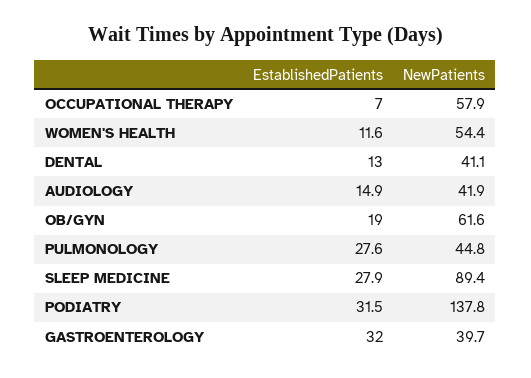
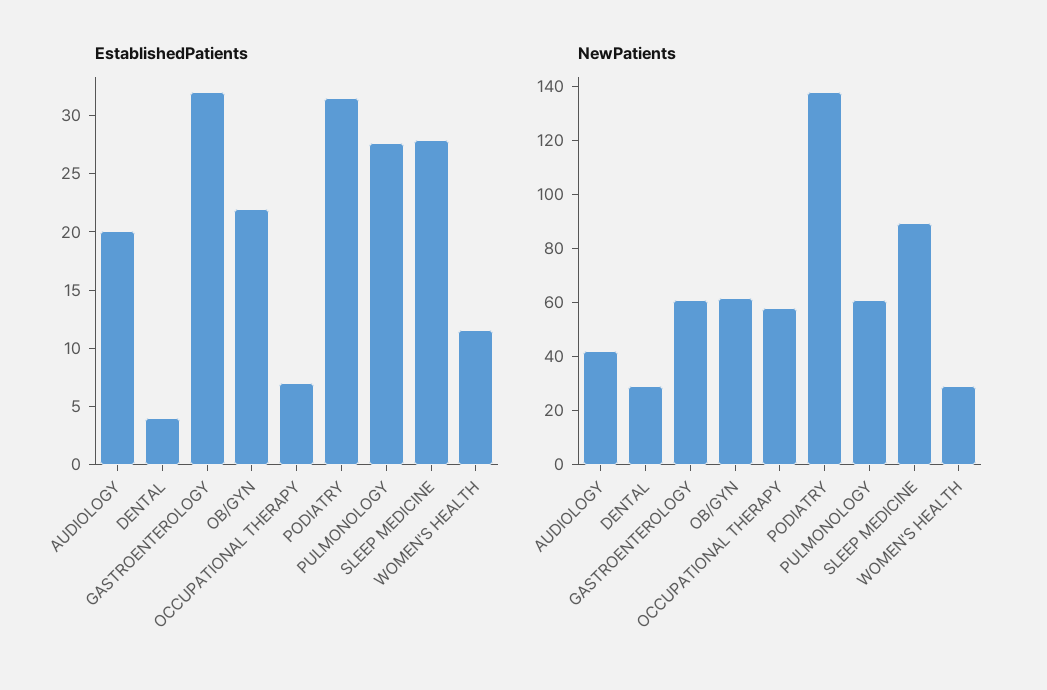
  {
    "EstablishedPatients": {
      "OCCUPATIONAL THERAPY": 7,
      "WOMEN'S HEALTH": 11.6,
-     "DENTAL": 13,
+     "DENTAL": 4,
-     "AUDIOLOGY": 14.9,
+     "AUDIOLOGY": 20,
-     "OB/GYN": 19,
+     "OB/GYN": 22,
      "PULMONOLOGY": 27.6,
      "SLEEP MEDICINE": 27.9,
      "PODIATRY": 31.5,
      "GASTROENTEROLOGY": 32
    },
    "NewPatients": {
      "OCCUPATIONAL THERAPY": 57.9,
-     "WOMEN'S HEALTH": 54.4,
+     "WOMEN'S HEALTH": 30,
-     "DENTAL": 41.1,
+     "DENTAL": 30,
      "AUDIOLOGY": 41.9,
      "OB/GYN": 61.6,
-     "PULMONOLOGY": 44.8,
+     "PULMONOLOGY": 60,
      "SLEEP MEDICINE": 89.4,
      "PODIATRY": 137.8,
-     "GASTROENTEROLOGY": 39.7
+     "GASTROENTEROLOGY": 60
    }
  }

